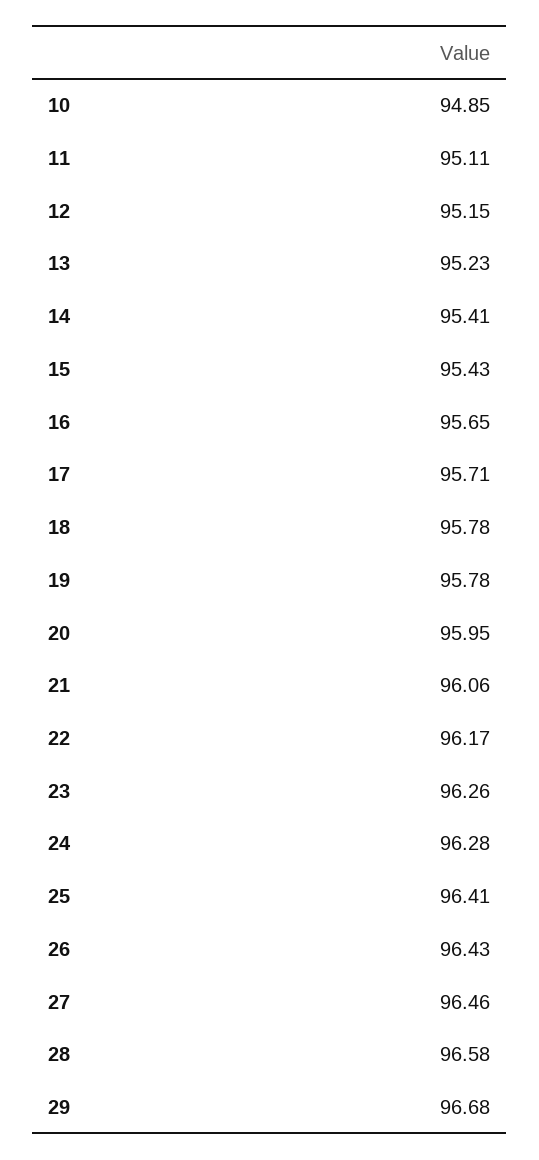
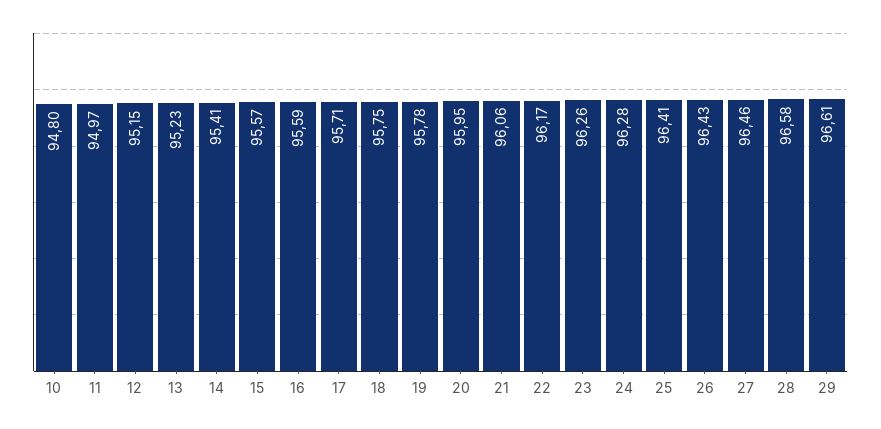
  {
-   "10": 94.85,
+   "10": 94.8,
-   "11": 95.11,
+   "11": 94.97,
    "12": 95.15,
    "13": 95.23,
    "14": 95.41,
-   "15": 95.43,
+   "15": 95.57,
-   "16": 95.65,
+   "16": 95.59,
    "17": 95.71,
-   "18": 95.78,
+   "18": 95.75,
    "19": 95.78,
    "20": 95.95,
    "21": 96.06,
    "22": 96.17,
    "23": 96.26,
    "24": 96.28,
    "25": 96.41,
    "26": 96.43,
    "27": 96.46,
    "28": 96.58,
-   "29": 96.68
+   "29": 96.61
  }

